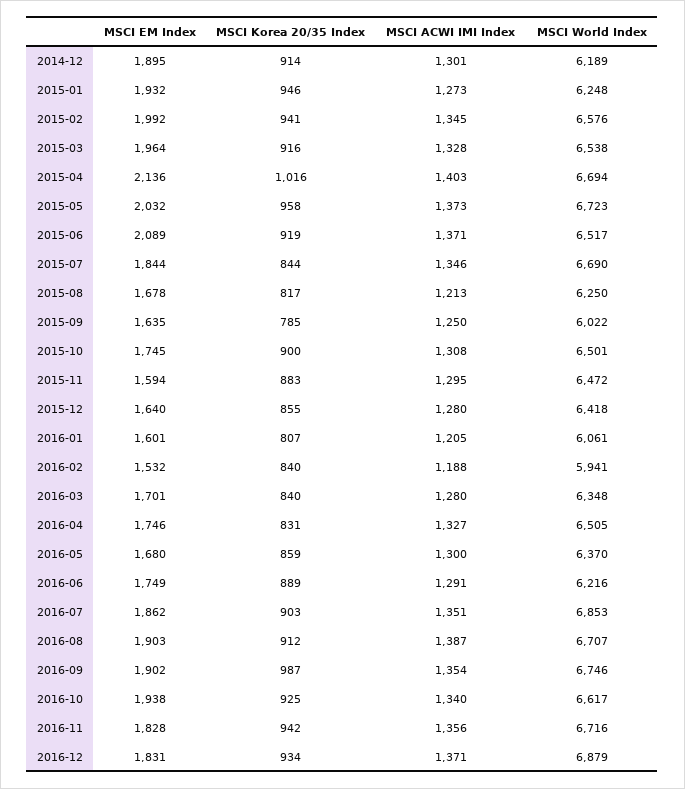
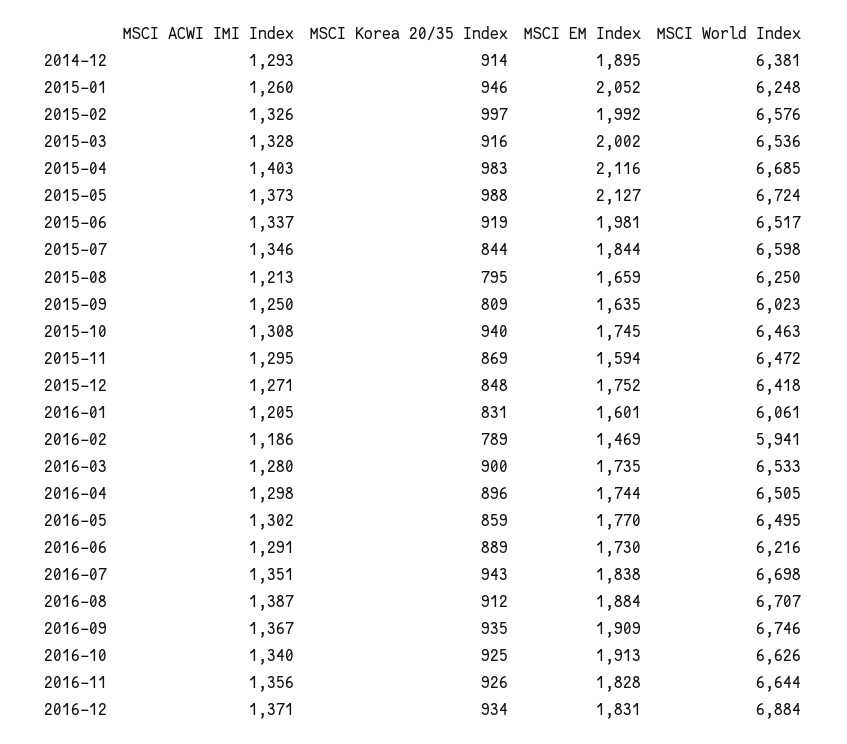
  {
    "MSCI EM Index": {
      "2014-12": 1895,
-     "2015-01": 1932,
+     "2015-01": 2052,
      "2015-02": 1992,
-     "2015-03": 1964,
+     "2015-03": 2002,
-     "2015-04": 2136,
+     "2015-04": 2116,
-     "2015-05": 2032,
+     "2015-05": 2127,
-     "2015-06": 2089,
+     "2015-06": 1981,
      "2015-07": 1844,
-     "2015-08": 1678,
+     "2015-08": 1659,
      "2015-09": 1635,
      "2015-10": 1745,
      "2015-11": 1594,
-     "2015-12": 1640,
+     "2015-12": 1752,
      "2016-01": 1601,
-     "2016-02": 1532,
+     "2016-02": 1469,
-     "2016-03": 1701,
+     "2016-03": 1735,
-     "2016-04": 1746,
+     "2016-04": 1744,
-     "2016-05": 1680,
+     "2016-05": 1770,
-     "2016-06": 1749,
+     "2016-06": 1730,
-     "2016-07": 1862,
+     "2016-07": 1838,
-     "2016-08": 1903,
+     "2016-08": 1884,
-     "2016-09": 1902,
+     "2016-09": 1909,
-     "2016-10": 1938,
+     "2016-10": 1913,
      "2016-11": 1828,
      "2016-12": 1831
    },
    "MSCI Korea 20/35 Index": {
      "2014-12": 914,
      "2015-01": 946,
-     "2015-02": 941,
+     "2015-02": 997,
      "2015-03": 916,
-     "2015-04": 1016,
+     "2015-04": 983,
-     "2015-05": 958,
+     "2015-05": 988,
      "2015-06": 919,
      "2015-07": 844,
-     "2015-08": 817,
+     "2015-08": 795,
-     "2015-09": 785,
+     "2015-09": 809,
-     "2015-10": 900,
+     "2015-10": 940,
-     "2015-11": 883,
+     "2015-11": 869,
-     "2015-12": 855,
+     "2015-12": 848,
-     "2016-01": 807,
+     "2016-01": 831,
-     "2016-02": 840,
+     "2016-02": 789,
-     "2016-03": 840,
+     "2016-03": 900,
-     "2016-04": 831,
+     "2016-04": 896,
      "2016-05": 859,
      "2016-06": 889,
-     "2016-07": 903,
+     "2016-07": 943,
      "2016-08": 912,
-     "2016-09": 987,
+     "2016-09": 935,
      "2016-10": 925,
-     "2016-11": 942,
+     "2016-11": 926,
      "2016-12": 934
    },
    "MSCI ACWI IMI Index": {
-     "2014-12": 1301,
+     "2014-12": 1293,
-     "2015-01": 1273,
+     "2015-01": 1260,
-     "2015-02": 1345,
+     "2015-02": 1326,
      "2015-03": 1328,
      "2015-04": 1403,
      "2015-05": 1373,
-     "2015-06": 1371,
+     "2015-06": 1337,
      "2015-07": 1346,
      "2015-08": 1213,
      "2015-09": 1250,
      "2015-10": 1308,
      "2015-11": 1295,
-     "2015-12": 1280,
+     "2015-12": 1271,
      "2016-01": 1205,
-     "2016-02": 1188,
+     "2016-02": 1186,
      "2016-03": 1280,
-     "2016-04": 1327,
+     "2016-04": 1298,
-     "2016-05": 1300,
+     "2016-05": 1302,
      "2016-06": 1291,
      "2016-07": 1351,
      "2016-08": 1387,
-     "2016-09": 1354,
+     "2016-09": 1367,
      "2016-10": 1340,
      "2016-11": 1356,
      "2016-12": 1371
    },
    "MSCI World Index": {
-     "2014-12": 6189,
+     "2014-12": 6381,
      "2015-01": 6248,
      "2015-02": 6576,
-     "2015-03": 6538,
+     "2015-03": 6536,
-     "2015-04": 6694,
+     "2015-04": 6685,
-     "2015-05": 6723,
+     "2015-05": 6724,
      "2015-06": 6517,
-     "2015-07": 6690,
+     "2015-07": 6598,
      "2015-08": 6250,
-     "2015-09": 6022,
+     "2015-09": 6023,
-     "2015-10": 6501,
+     "2015-10": 6463,
      "2015-11": 6472,
      "2015-12": 6418,
      "2016-01": 6061,
      "2016-02": 5941,
-     "2016-03": 6348,
+     "2016-03": 6533,
      "2016-04": 6505,
-     "2016-05": 6370,
+     "2016-05": 6495,
      "2016-06": 6216,
-     "2016-07": 6853,
+     "2016-07": 6698,
      "2016-08": 6707,
      "2016-09": 6746,
-     "2016-10": 6617,
+     "2016-10": 6626,
-     "2016-11": 6716,
+     "2016-11": 6644,
-     "2016-12": 6879
+     "2016-12": 6884
    }
  }

